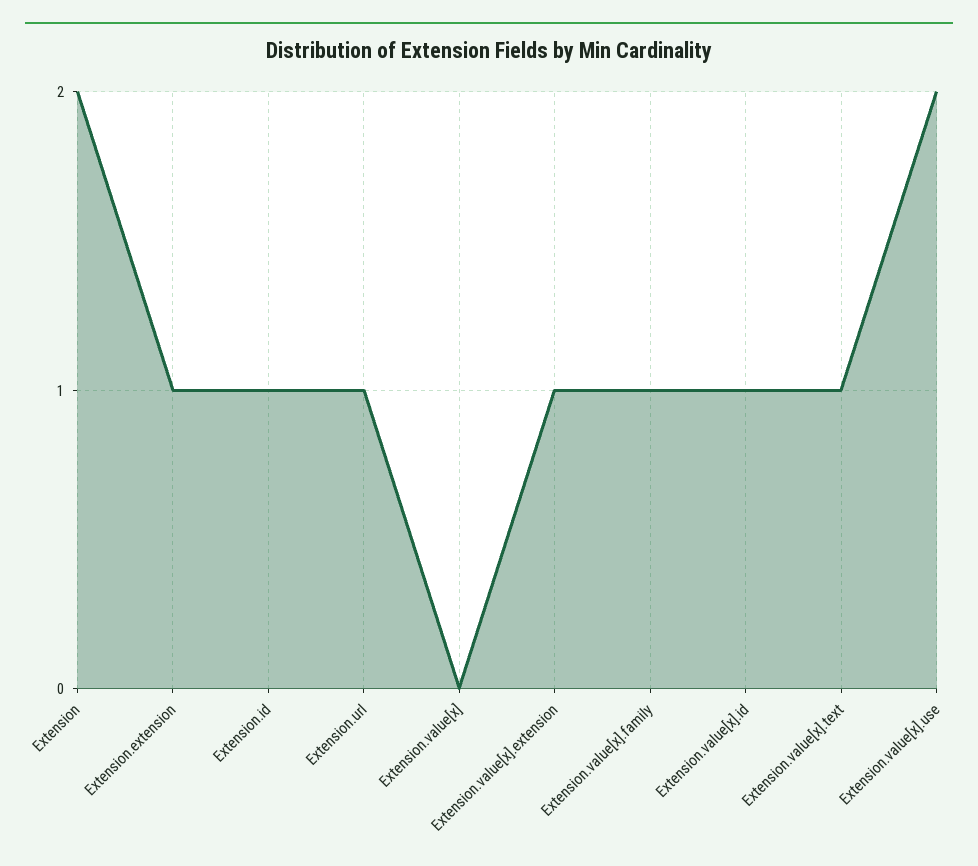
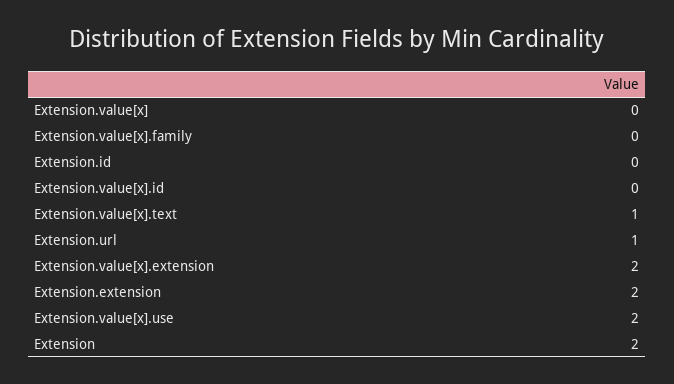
  {
    "Extension": 2,
-   "Extension.extension": 1,
+   "Extension.extension": 2,
-   "Extension.id": 1,
+   "Extension.id": 0,
    "Extension.url": 1,
    "Extension.value[x]": 0,
-   "Extension.value[x].extension": 1,
+   "Extension.value[x].extension": 2,
-   "Extension.value[x].family": 1,
+   "Extension.value[x].family": 0,
-   "Extension.value[x].id": 1,
+   "Extension.value[x].id": 0,
    "Extension.value[x].text": 1,
    "Extension.value[x].use": 2
  }

